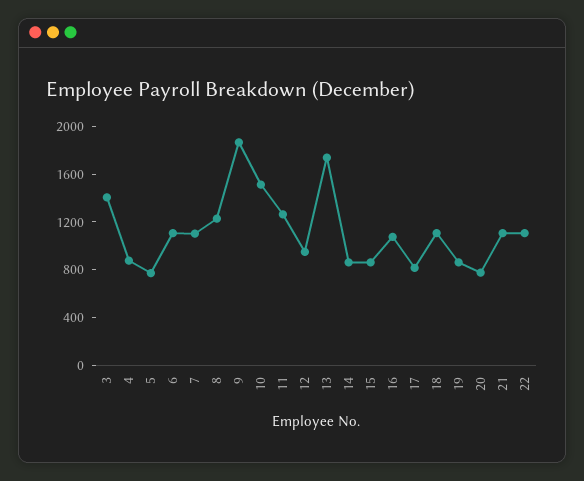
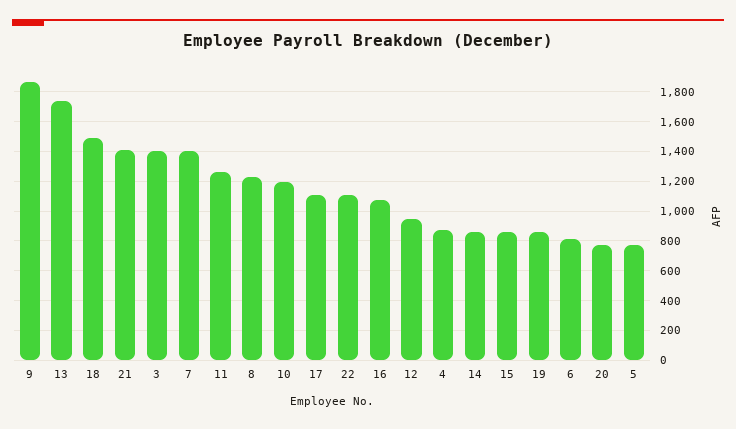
  {
    "3": 1400,
    "4": 900,
    "5": 750,
-   "6": 1100,
+   "6": 800,
-   "7": 1100,
+   "7": 1400,
    "8": 1250,
    "9": 1850,
-   "10": 1500,
+   "10": 1200,
    "11": 1250,
    "12": 950,
    "13": 1750,
    "14": 850,
    "15": 850,
    "16": 1050,
-   "17": 800,
+   "17": 1100,
-   "18": 1100,
+   "18": 1500,
    "19": 850,
    "20": 750,
-   "21": 1100,
+   "21": 1400,
    "22": 1100
  }

